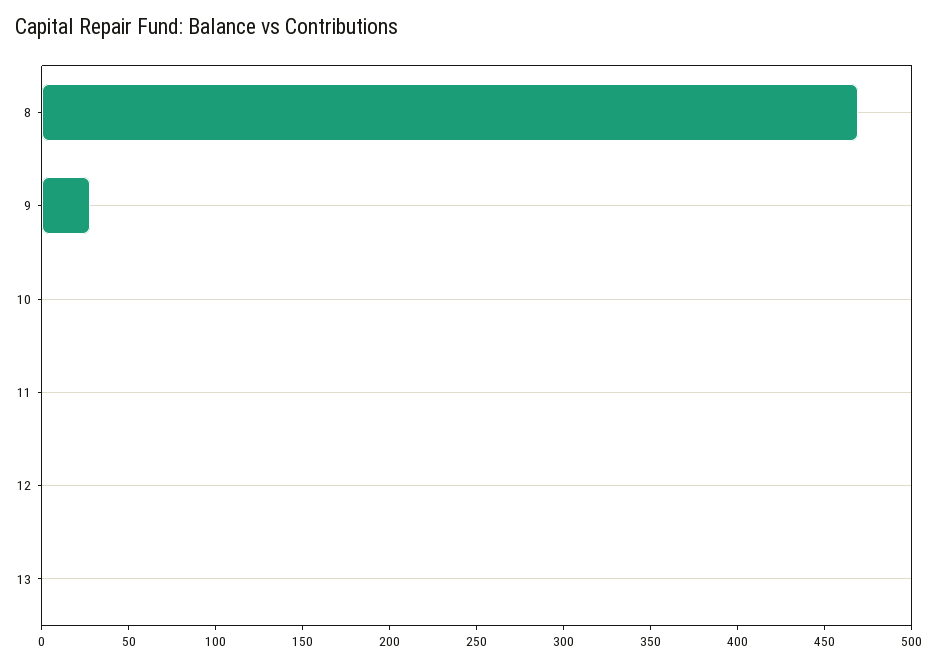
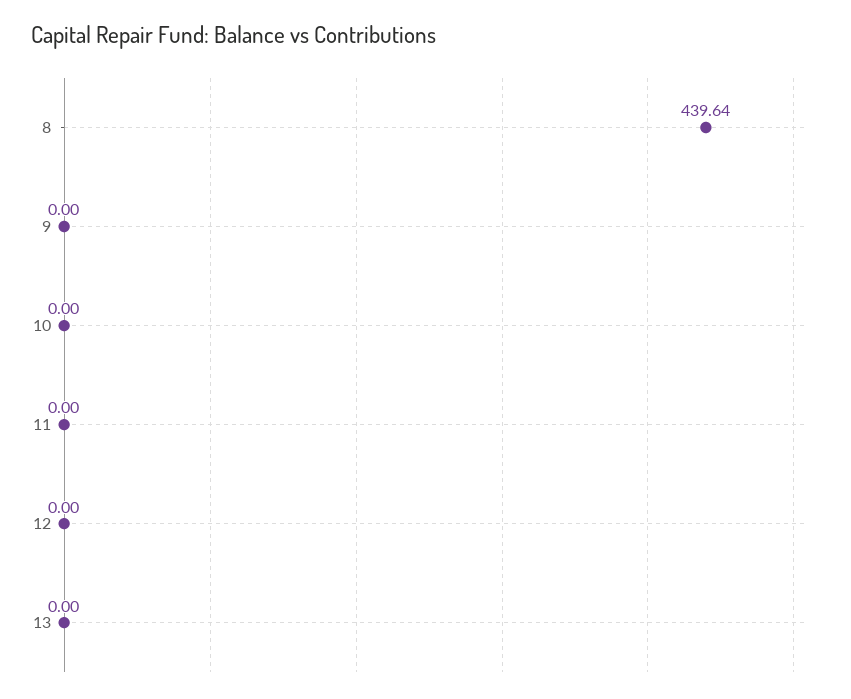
  {
-   "8": 470,
+   "8": 439.64,
-   "9": 30,
+   "9": 0,
    "10": 0,
    "11": 0,
    "12": 0,
    "13": 0
  }

